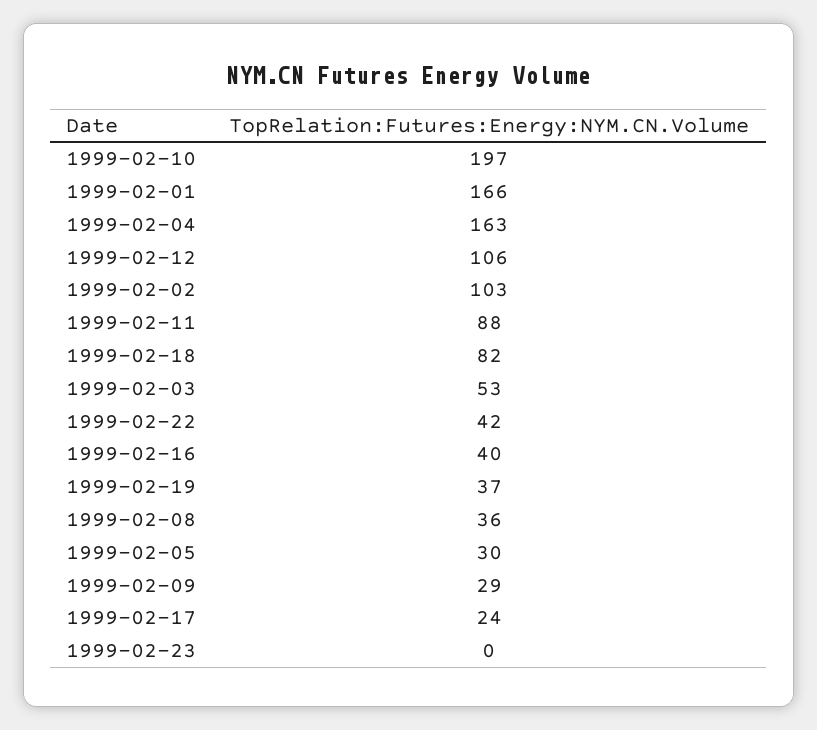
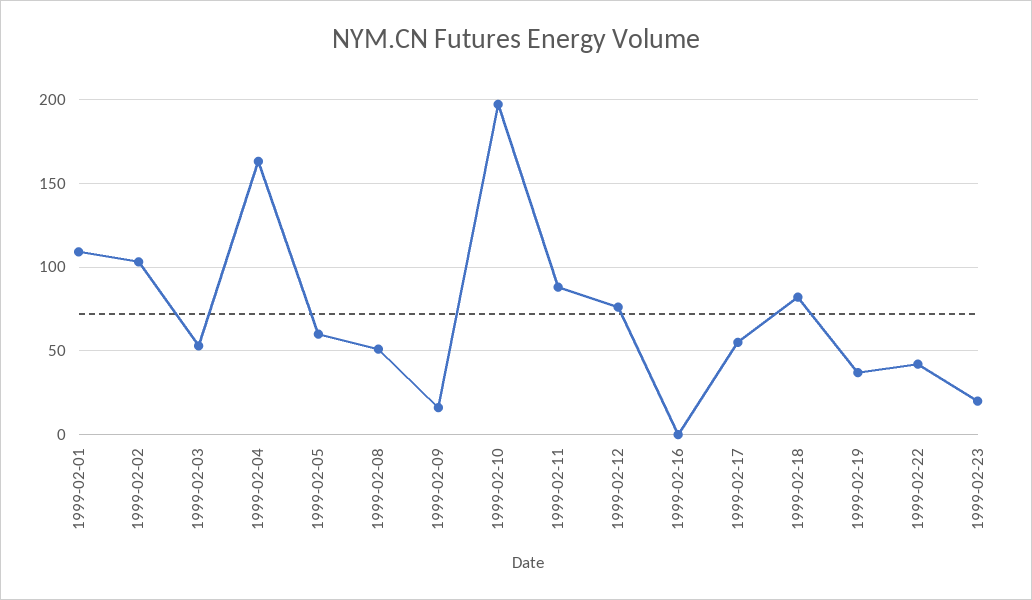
  {
    "1999-02-10": 197,
-   "1999-02-01": 166,
+   "1999-02-01": 110,
    "1999-02-04": 163,
-   "1999-02-12": 106,
+   "1999-02-12": 75,
    "1999-02-02": 103,
    "1999-02-11": 88,
    "1999-02-18": 82,
    "1999-02-03": 53,
    "1999-02-22": 42,
-   "1999-02-16": 40,
+   "1999-02-16": 0,
    "1999-02-19": 37,
-   "1999-02-08": 36,
+   "1999-02-08": 50,
-   "1999-02-05": 30,
+   "1999-02-05": 60,
-   "1999-02-09": 29,
+   "1999-02-09": 15,
-   "1999-02-17": 24,
+   "1999-02-17": 55,
-   "1999-02-23": 0
+   "1999-02-23": 20
  }

